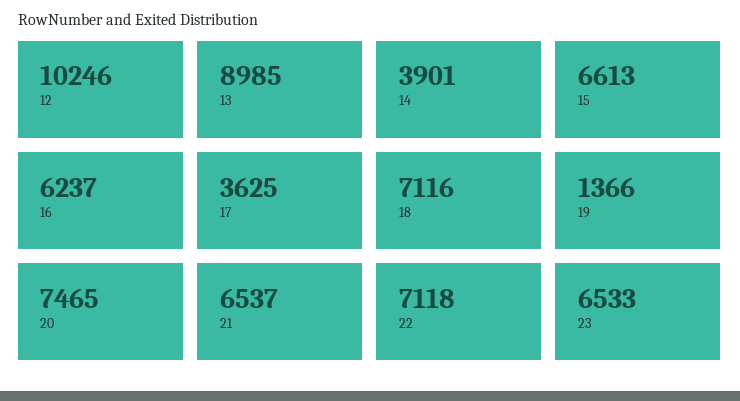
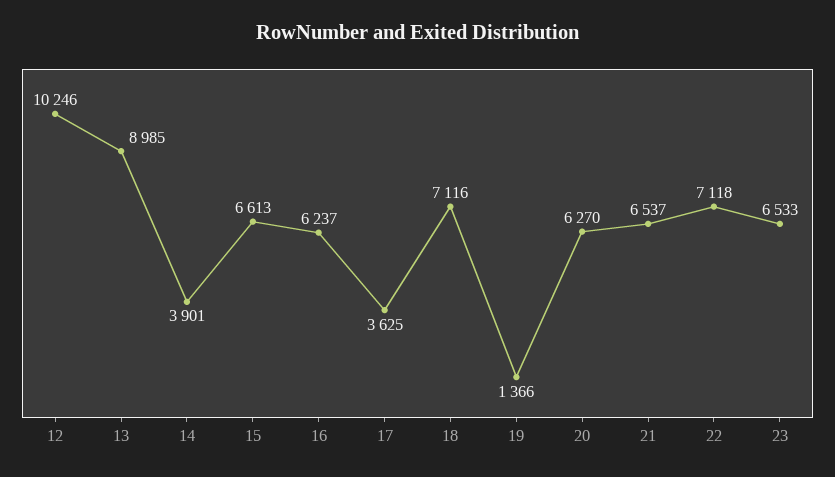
  {
    "12": 10246,
    "13": 8985,
    "14": 3901,
    "15": 6613,
    "16": 6237,
    "17": 3625,
    "18": 7116,
    "19": 1366,
-   "20": 7465,
+   "20": 6270,
    "21": 6537,
    "22": 7118,
    "23": 6533
  }

